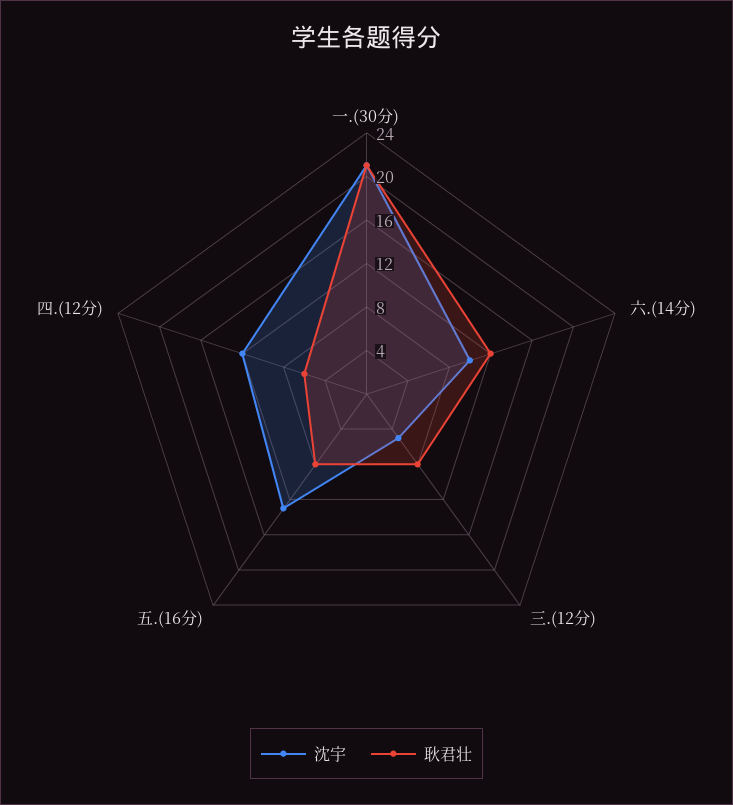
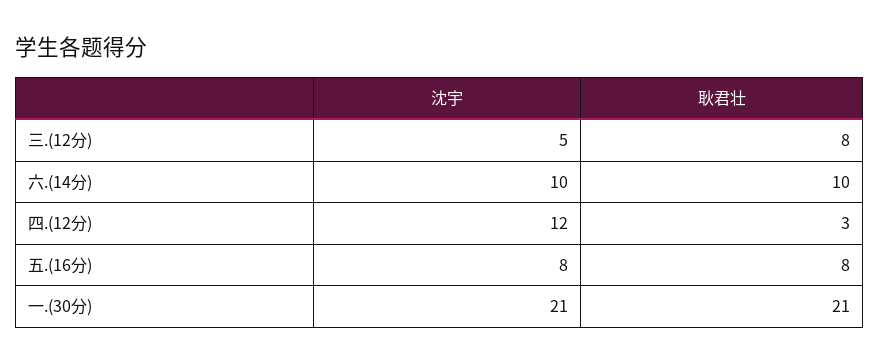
  {
    "沈宇": {
      "一.(30分)": 21,
      "六.(14分)": 10,
      "三.(12分)": 5,
-     "五.(16分)": 13,
+     "五.(16分)": 8,
      "四.(12分)": 12
    },
    "耿君壮": {
      "一.(30分)": 21,
-     "六.(14分)": 12,
+     "六.(14分)": 10,
      "三.(12分)": 8,
      "五.(16分)": 8,
-     "四.(12分)": 6
+     "四.(12分)": 3
    }
  }

